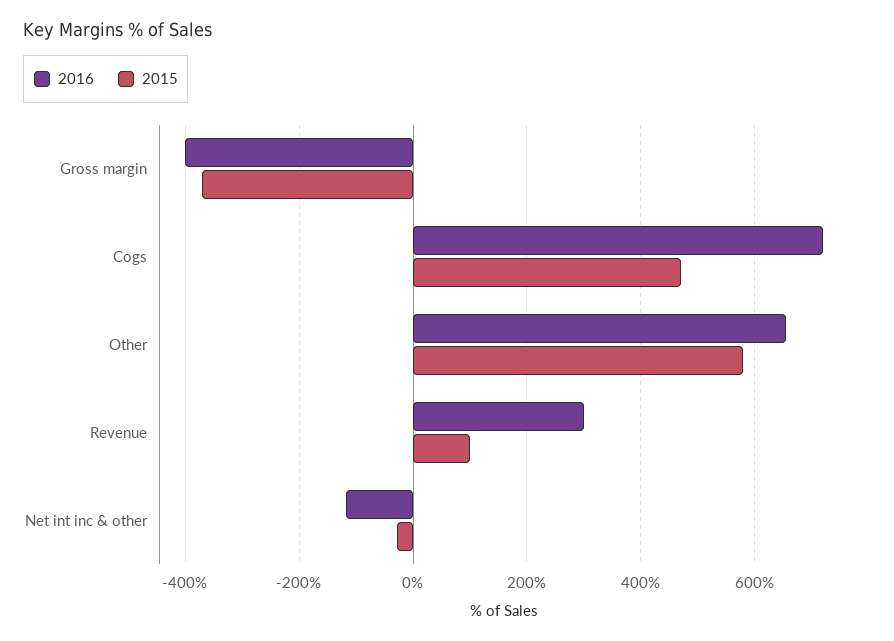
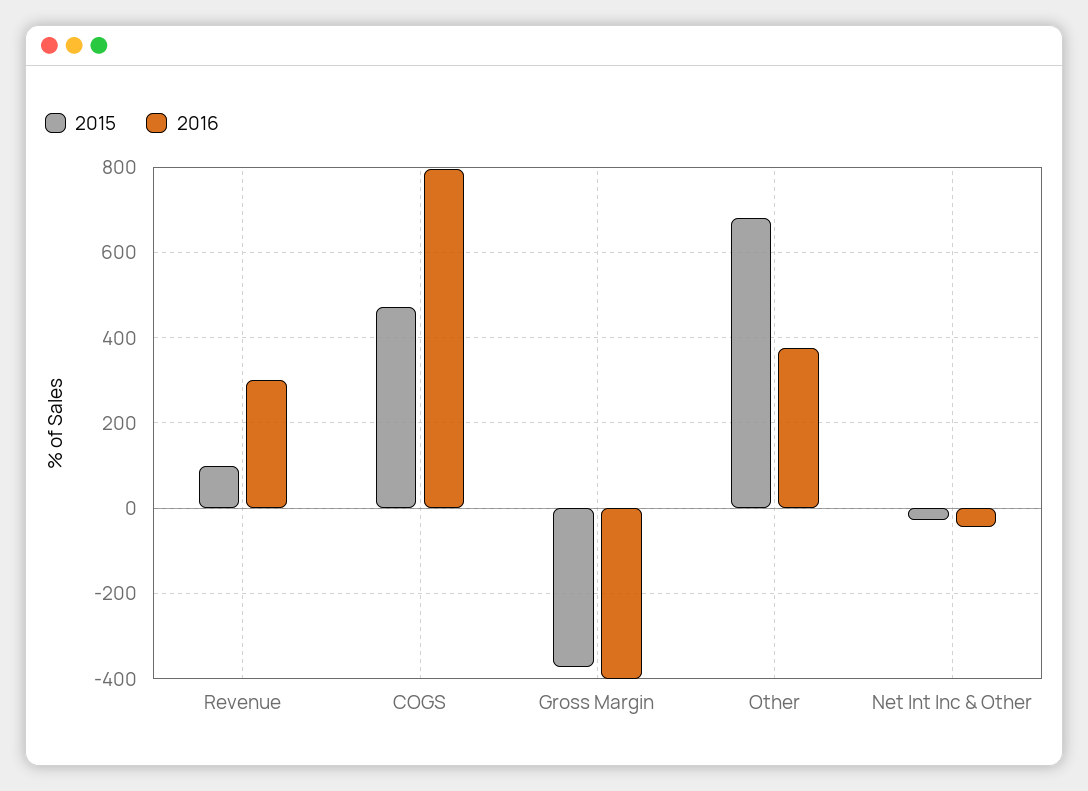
  {
    "2016": {
      "Gross margin": -400,
-     "Cogs": 720,
+     "Cogs": 800,
-     "Other": 660,
+     "Other": 380,
      "Revenue": 300,
-     "Net int inc & other": -120
+     "Net int inc & other": -40
    },
    "2015": {
      "Gross margin": -380,
      "Cogs": 480,
-     "Other": 580,
+     "Other": 680,
      "Revenue": 100,
      "Net int inc & other": -20
    }
  }

